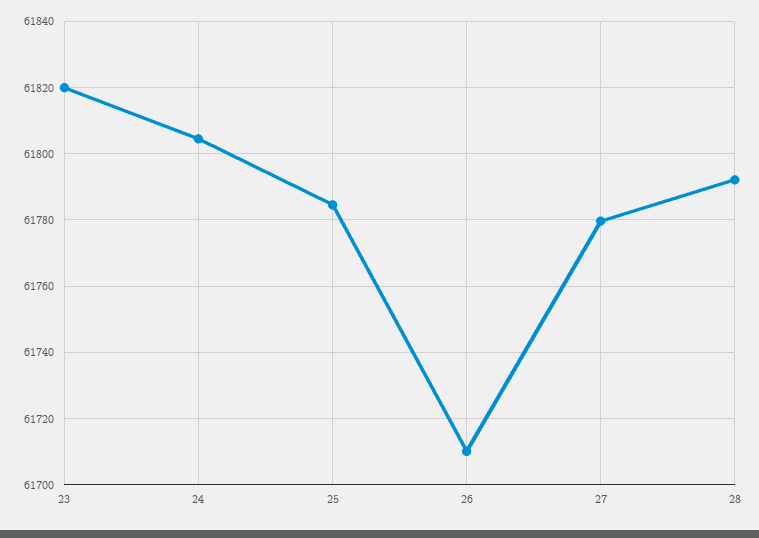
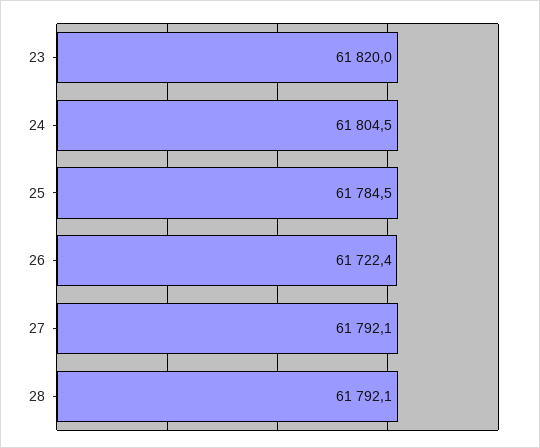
  {
    "23": 61820,
    "24": 61804.5,
    "25": 61784.5,
-   "26": 61710,
+   "26": 61722.4,
-   "27": 61780,
+   "27": 61792.1,
    "28": 61792.1
  }

